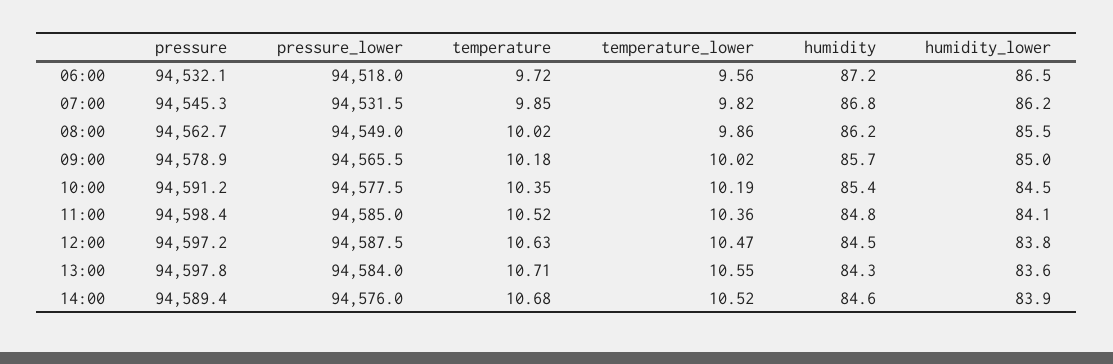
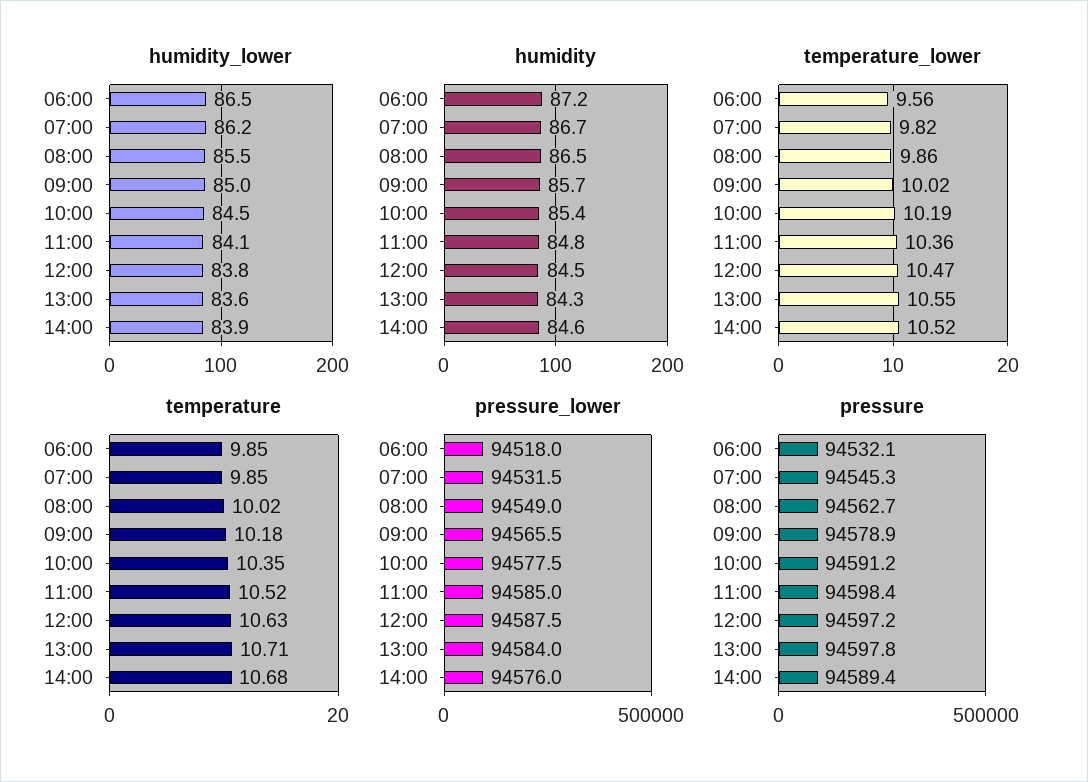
  {
    "pressure": {
      "06:00": 94532.1,
      "07:00": 94545.3,
      "08:00": 94562.7,
      "09:00": 94578.9,
      "10:00": 94591.2,
      "11:00": 94598.4,
      "12:00": 94597.2,
      "13:00": 94597.8,
      "14:00": 94589.4
    },
    "pressure_lower": {
      "06:00": 94518,
      "07:00": 94531.5,
      "08:00": 94549,
      "09:00": 94565.5,
      "10:00": 94577.5,
      "11:00": 94585,
      "12:00": 94587.5,
      "13:00": 94584,
      "14:00": 94576
    },
    "temperature": {
-     "06:00": 9.72,
+     "06:00": 9.85,
      "07:00": 9.85,
      "08:00": 10.02,
      "09:00": 10.18,
      "10:00": 10.35,
      "11:00": 10.52,
      "12:00": 10.63,
      "13:00": 10.71,
      "14:00": 10.68
    },
    "temperature_lower": {
      "06:00": 9.56,
      "07:00": 9.82,
      "08:00": 9.86,
      "09:00": 10.02,
      "10:00": 10.19,
      "11:00": 10.36,
      "12:00": 10.47,
      "13:00": 10.55,
      "14:00": 10.52
    },
    "humidity": {
      "06:00": 87.2,
-     "07:00": 86.8,
+     "07:00": 86.7,
-     "08:00": 86.2,
+     "08:00": 86.5,
      "09:00": 85.7,
      "10:00": 85.4,
      "11:00": 84.8,
      "12:00": 84.5,
      "13:00": 84.3,
      "14:00": 84.6
    },
    "humidity_lower": {
      "06:00": 86.5,
      "07:00": 86.2,
      "08:00": 85.5,
      "09:00": 85,
      "10:00": 84.5,
      "11:00": 84.1,
      "12:00": 83.8,
      "13:00": 83.6,
      "14:00": 83.9
    }
  }

